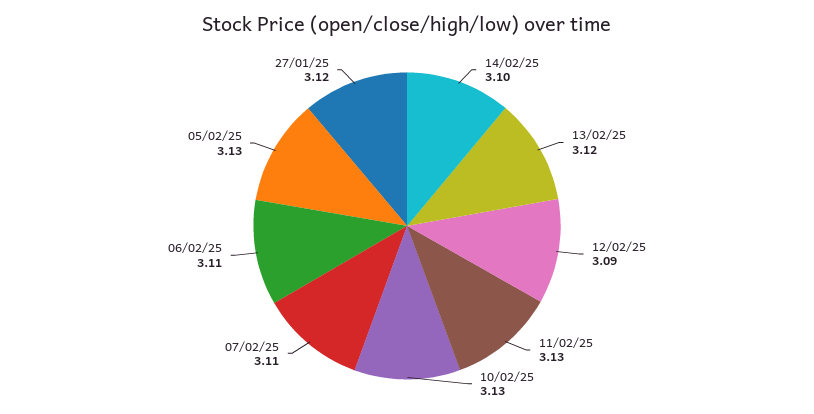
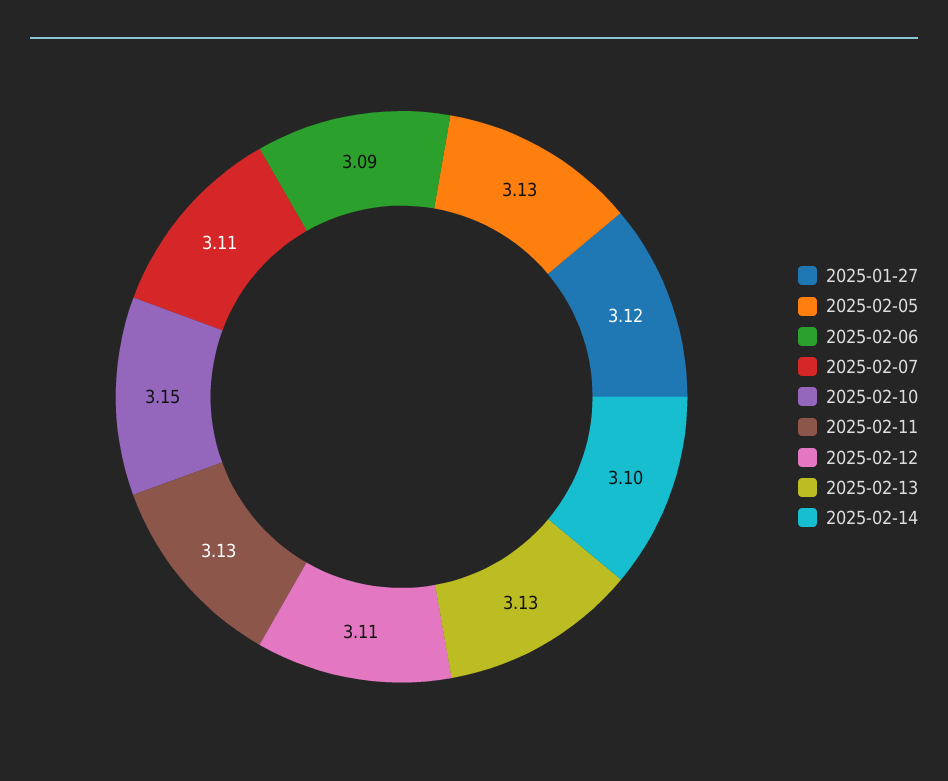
  {
    "14/02/25": 3.1,
-   "13/02/25": 3.12,
+   "13/02/25": 3.13,
-   "12/02/25": 3.09,
+   "12/02/25": 3.11,
    "11/02/25": 3.13,
-   "10/02/25": 3.13,
+   "10/02/25": 3.15,
    "07/02/25": 3.11,
-   "06/02/25": 3.11,
+   "06/02/25": 3.09,
    "05/02/25": 3.13,
    "27/01/25": 3.12
  }

